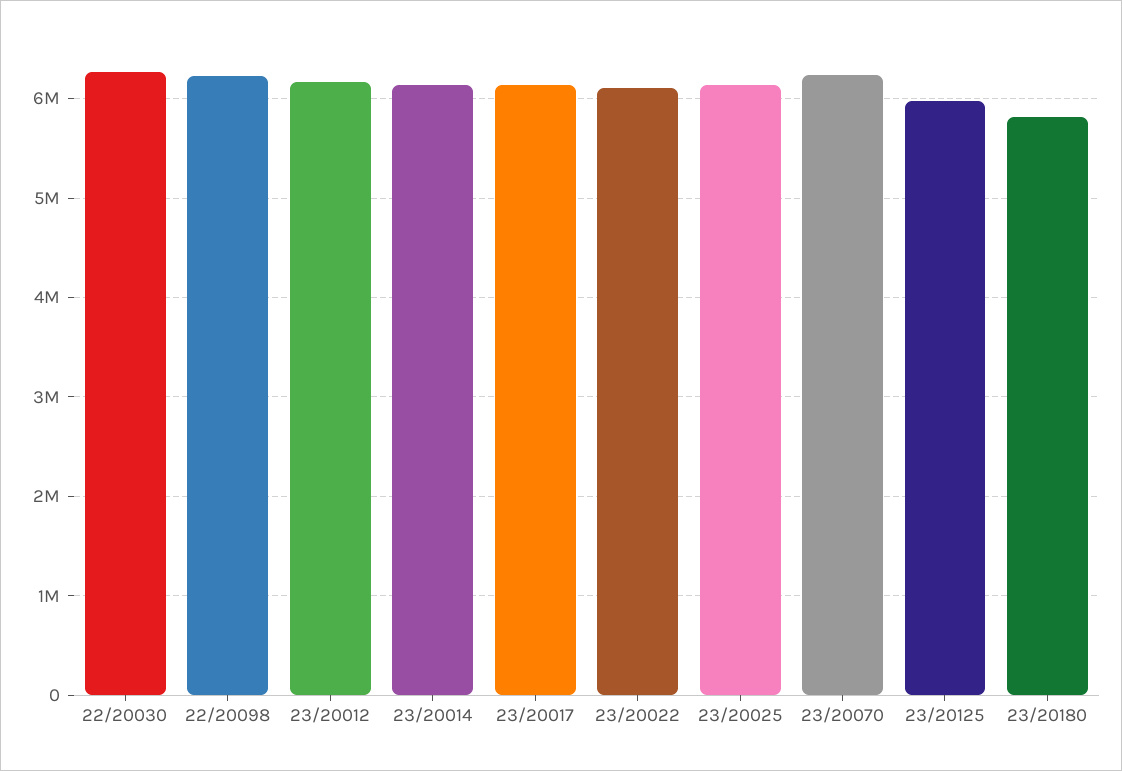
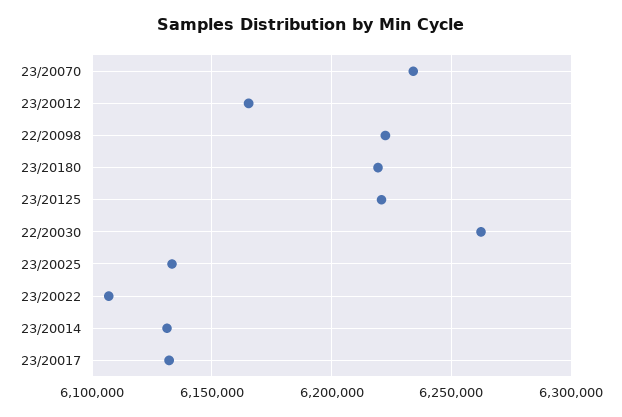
  {
    "22/20030": 6260000,
    "22/20098": 6220000,
    "23/20012": 6165000,
    "23/20014": 6130000,
    "23/20017": 6130000,
    "23/20022": 6105000,
    "23/20025": 6135000,
    "23/20070": 6235000,
-   "23/20125": 6000000,
+   "23/20125": 6220000,
-   "23/20180": 5800000
+   "23/20180": 6220000
  }

